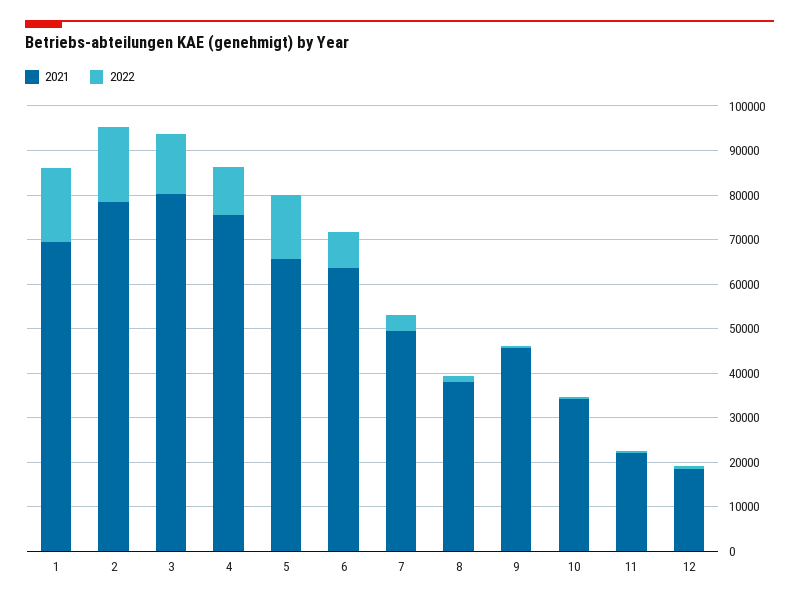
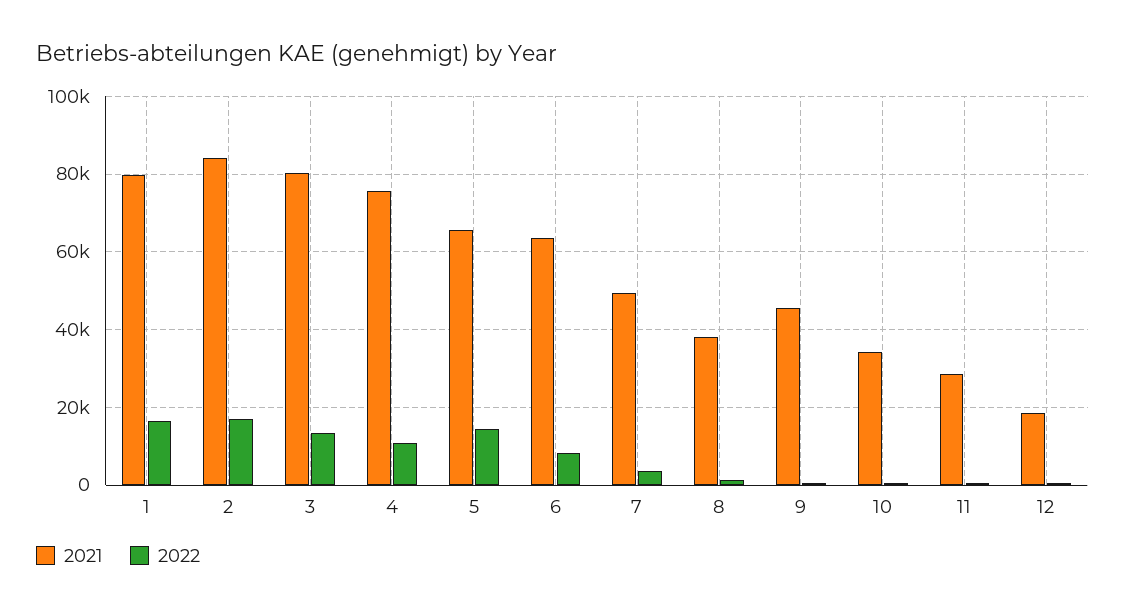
  {
    "2021": {
-     "1": 70000,
+     "1": 80000,
-     "2": 78000,
+     "2": 84000,
      "3": 80000,
      "4": 76000,
      "5": 66000,
      "6": 64000,
      "7": 50000,
      "8": 38000,
      "9": 46000,
      "10": 34000,
-     "11": 22000,
+     "11": 28000,
      "12": 18000
    },
    "2022": {
      "1": 16000,
      "2": 16000,
      "3": 14000,
      "4": 10000,
      "5": 14000,
      "6": 8000,
      "7": 4000,
      "8": 2000,
      "9": 0,
      "10": 0,
      "11": 0,
      "12": 0
    }
  }

